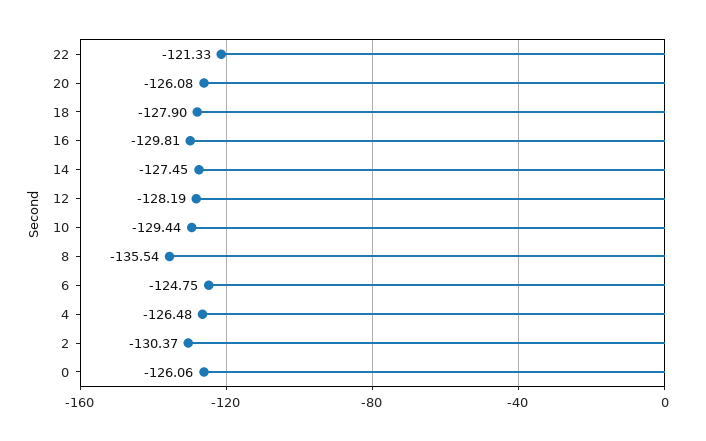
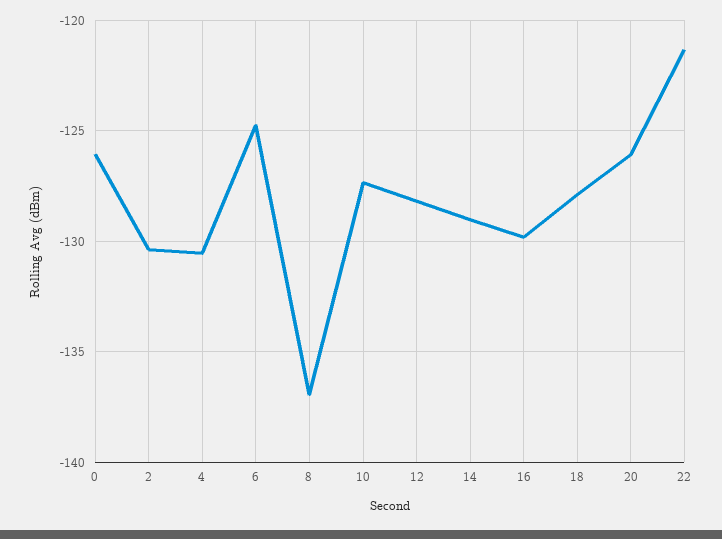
  {
    "22": -121.33,
    "20": -126.08,
    "18": -127.9,
    "16": -129.81,
-   "14": -127.45,
+   "14": -129,
    "12": -128.19,
-   "10": -129.44,
+   "10": -127.5,
-   "8": -135.54,
+   "8": -137,
    "6": -124.75,
-   "4": -126.48,
+   "4": -130.5,
    "2": -130.37,
    "0": -126.06
  }

